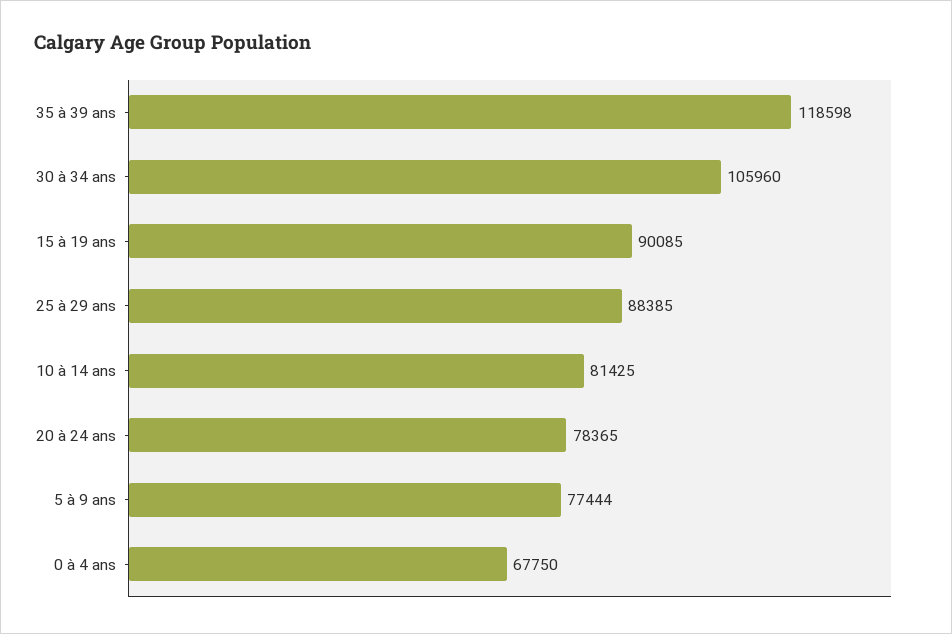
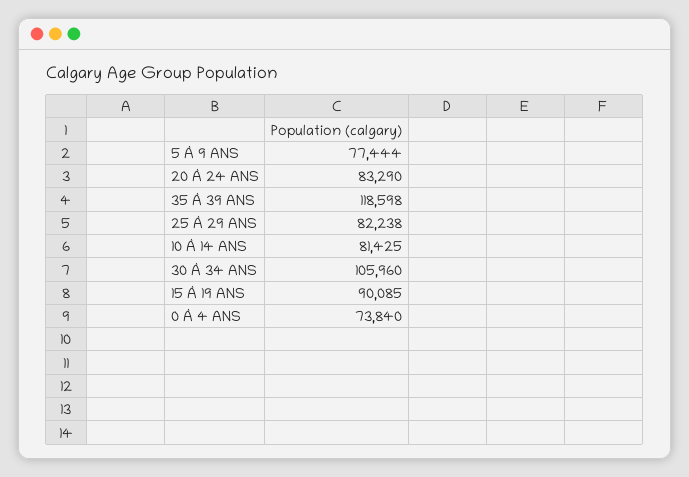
  {
    "35 à 39 ans": 118598,
    "30 à 34 ans": 105960,
    "15 à 19 ans": 90085,
-   "25 à 29 ans": 88385,
+   "25 à 29 ans": 82238,
    "10 à 14 ans": 81425,
-   "20 à 24 ans": 78365,
+   "20 à 24 ans": 83290,
    "5 à 9 ans": 77444,
-   "0 à 4 ans": 67750
+   "0 à 4 ans": 73840
  }

